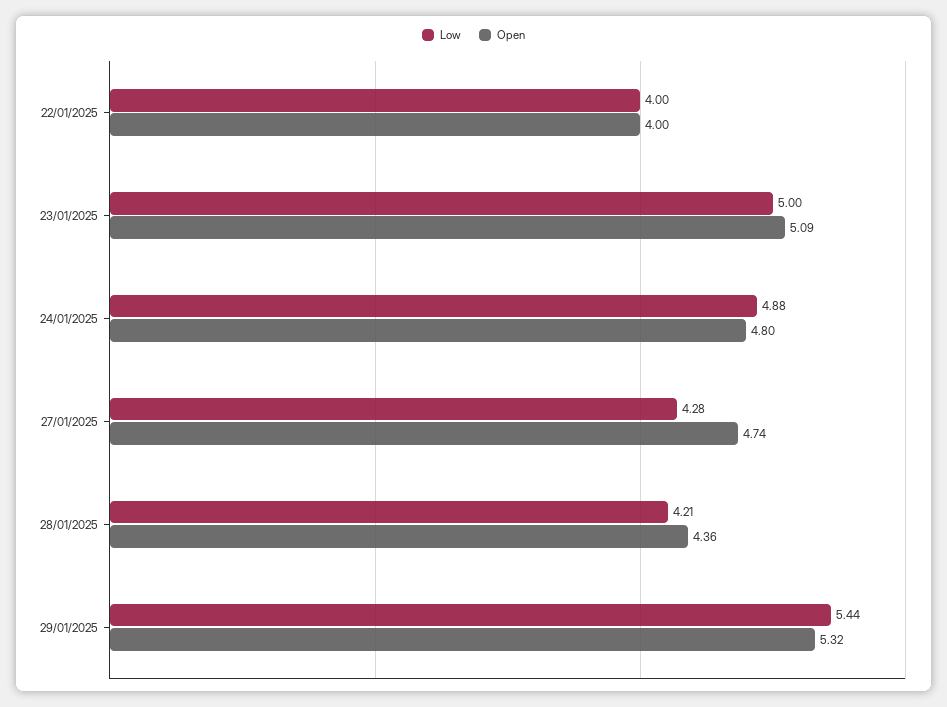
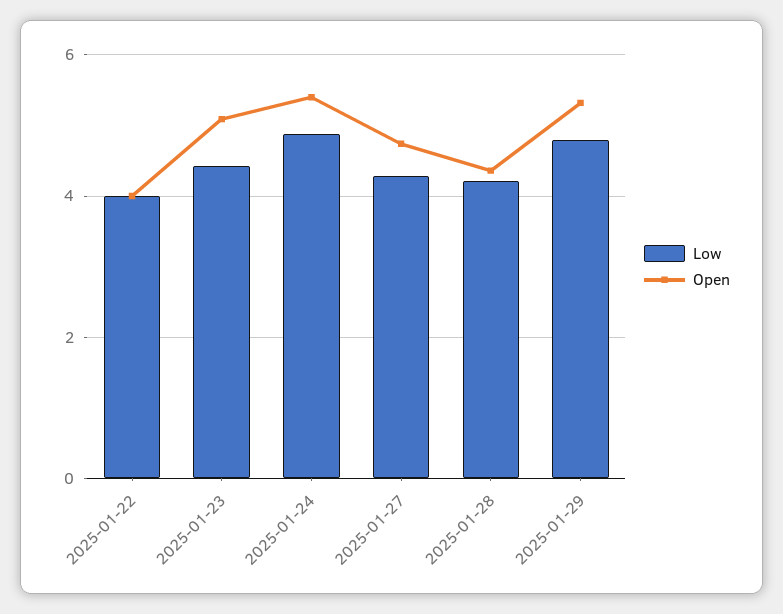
  {
    "Low": {
      "22/01/2025": 4,
-     "23/01/2025": 5,
+     "23/01/2025": 4.4,
      "24/01/2025": 4.88,
      "27/01/2025": 4.28,
      "28/01/2025": 4.21,
-     "29/01/2025": 5.44
+     "29/01/2025": 4.8
    },
    "Open": {
      "22/01/2025": 4,
      "23/01/2025": 5.09,
-     "24/01/2025": 4.8,
+     "24/01/2025": 5.4,
      "27/01/2025": 4.74,
      "28/01/2025": 4.36,
      "29/01/2025": 5.32
    }
  }

